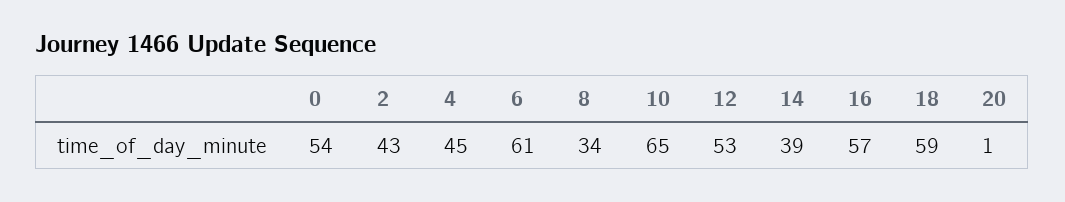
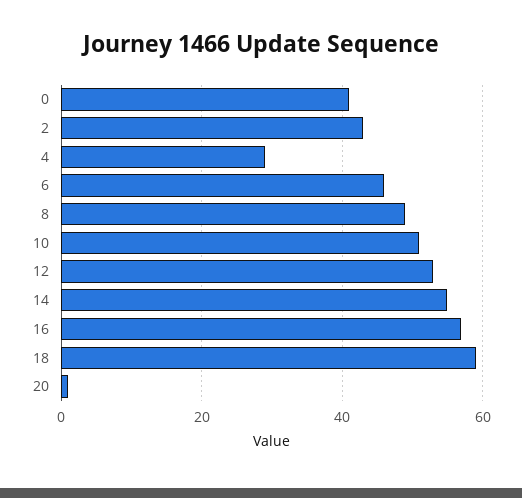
  {
-   "0": 54,
+   "0": 40,
    "2": 43,
-   "4": 45,
+   "4": 30,
-   "6": 61,
+   "6": 45,
-   "8": 34,
+   "8": 50,
-   "10": 65,
+   "10": 50,
    "12": 53,
-   "14": 39,
+   "14": 55,
    "16": 57,
    "18": 59,
    "20": 1
  }

